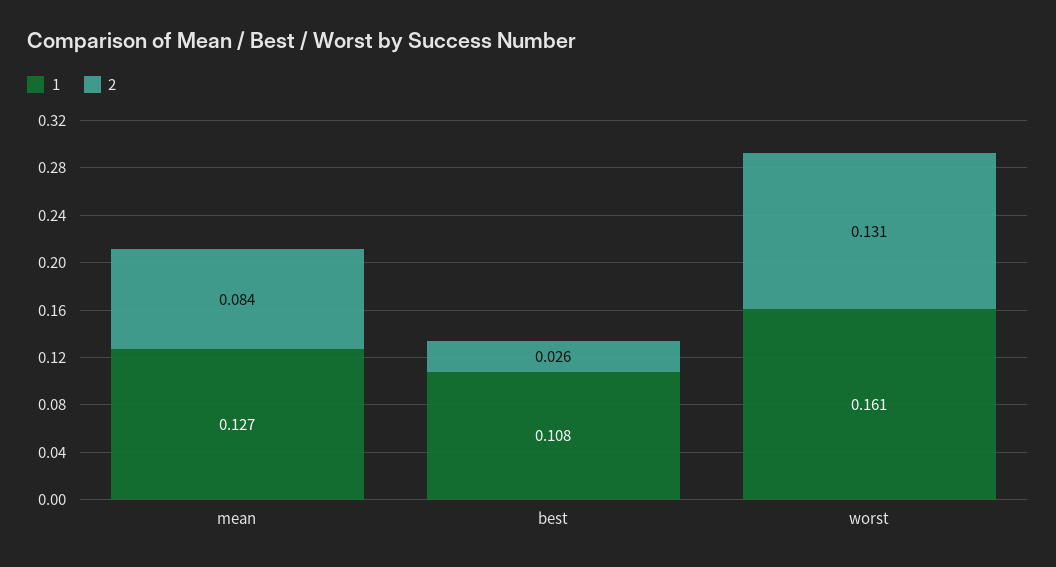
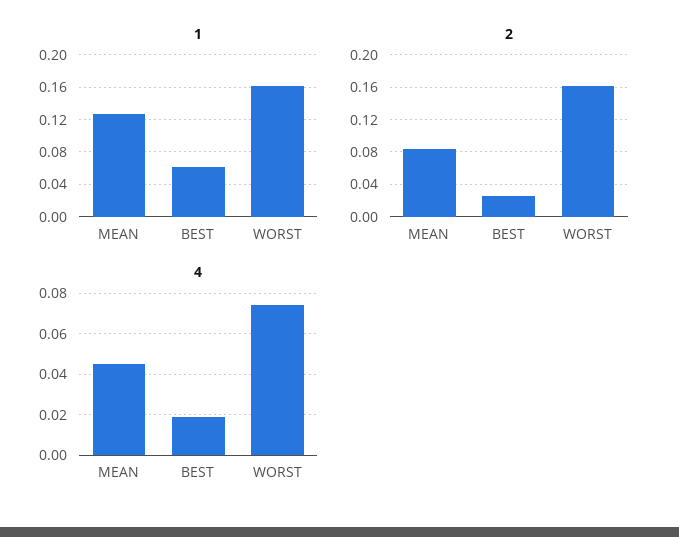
  {
    "1": {
      "mean": 0.127,
-     "best": 0.108,
+     "best": 0.06,
      "worst": 0.161
    },
    "2": {
      "mean": 0.084,
      "best": 0.026,
-     "worst": 0.131
+     "worst": 0.16
-   }
+   },
+   "4": {
+     "mean": 0.045,
+     "best": 0.02,
+     "worst": 0.075
+   }
  }

